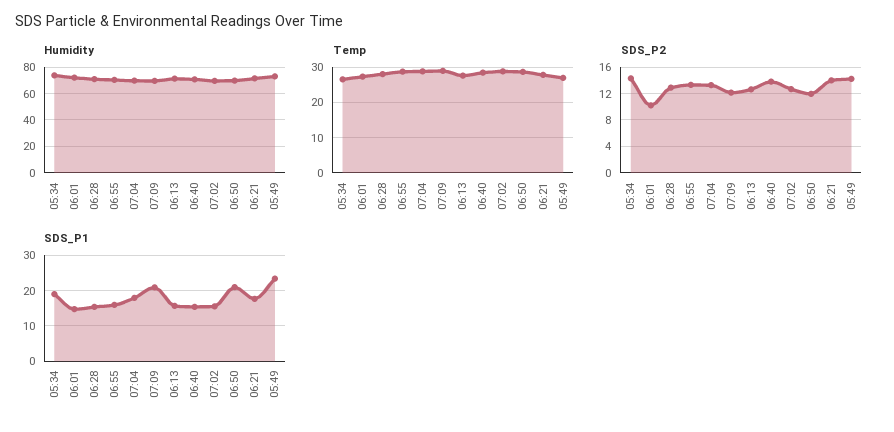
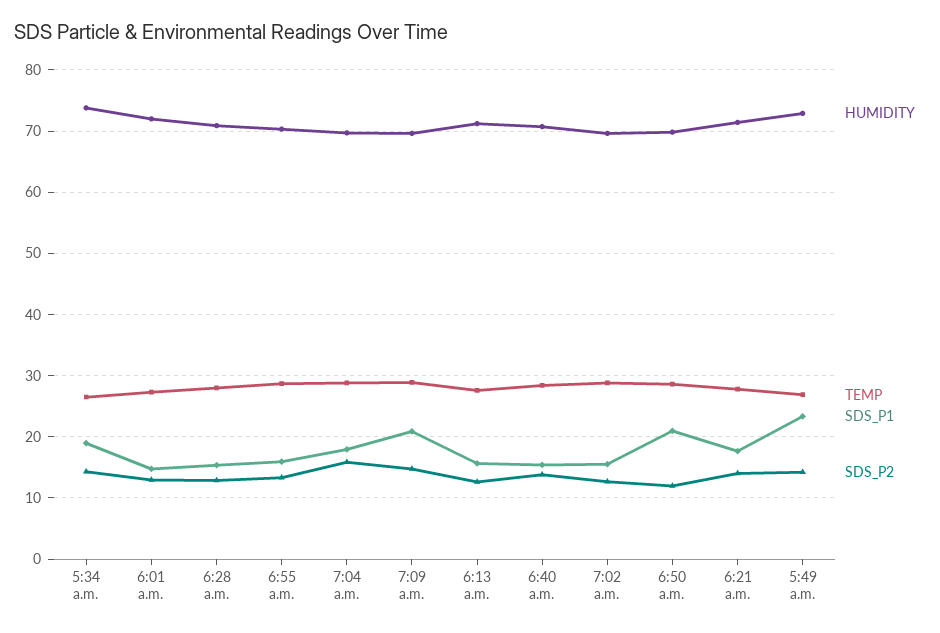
  {
    "Humidity": {
      "05:34": 74,
      "06:01": 72,
      "06:28": 71,
      "06:55": 70,
      "07:04": 70,
      "07:09": 70,
      "06:13": 71,
      "06:40": 71,
      "07:02": 70,
      "06:50": 70,
      "06:21": 71,
      "05:49": 73
    },
    "Temp": {
      "05:34": 27,
      "06:01": 27,
      "06:28": 28,
      "06:55": 29,
      "07:04": 29,
      "07:09": 29,
      "06:13": 28,
      "06:40": 28,
      "07:02": 29,
      "06:50": 29,
      "06:21": 28,
      "05:49": 27
    },
    "SDS_P2": {
      "05:34": 14,
-     "06:01": 10,
+     "06:01": 13,
      "06:28": 13,
      "06:55": 13,
-     "07:04": 13,
+     "07:04": 16,
-     "07:09": 12,
+     "07:09": 15,
      "06:13": 13,
      "06:40": 14,
      "07:02": 13,
      "06:50": 12,
      "06:21": 14,
      "05:49": 14
    },
    "SDS_P1": {
      "05:34": 19,
      "06:01": 15,
      "06:28": 15,
      "06:55": 16,
      "07:04": 18,
      "07:09": 21,
      "06:13": 16,
      "06:40": 15,
      "07:02": 16,
      "06:50": 21,
      "06:21": 18,
      "05:49": 23
    }
  }

